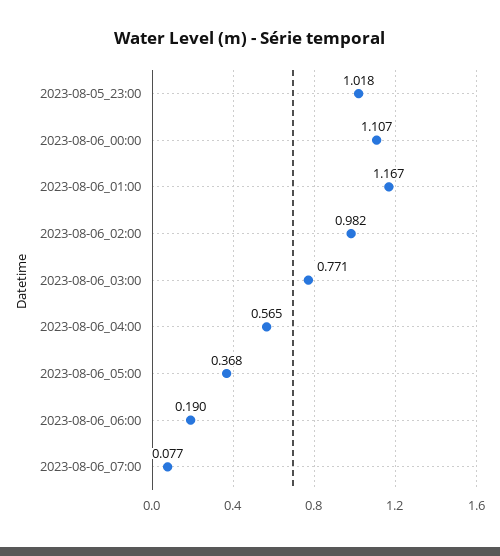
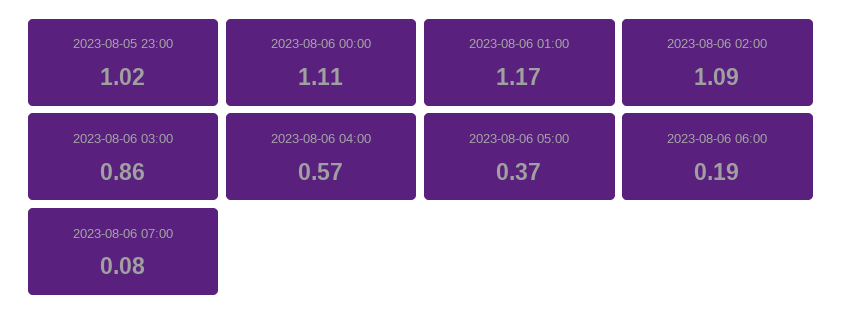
  {
    "2023-08-05_23:00": 1.018,
    "2023-08-06_00:00": 1.107,
    "2023-08-06_01:00": 1.167,
-   "2023-08-06_02:00": 0.982,
+   "2023-08-06_02:00": 1.09,
-   "2023-08-06_03:00": 0.771,
+   "2023-08-06_03:00": 0.86,
    "2023-08-06_04:00": 0.565,
    "2023-08-06_05:00": 0.368,
    "2023-08-06_06:00": 0.19,
    "2023-08-06_07:00": 0.077
  }

